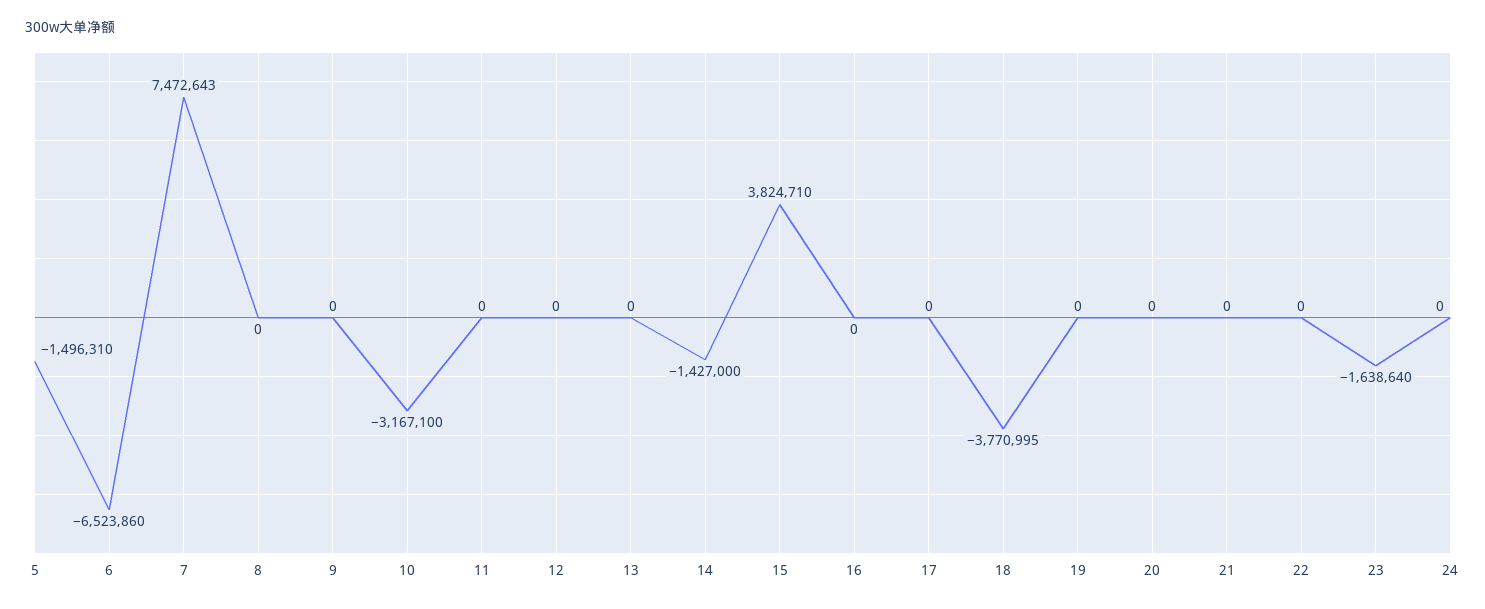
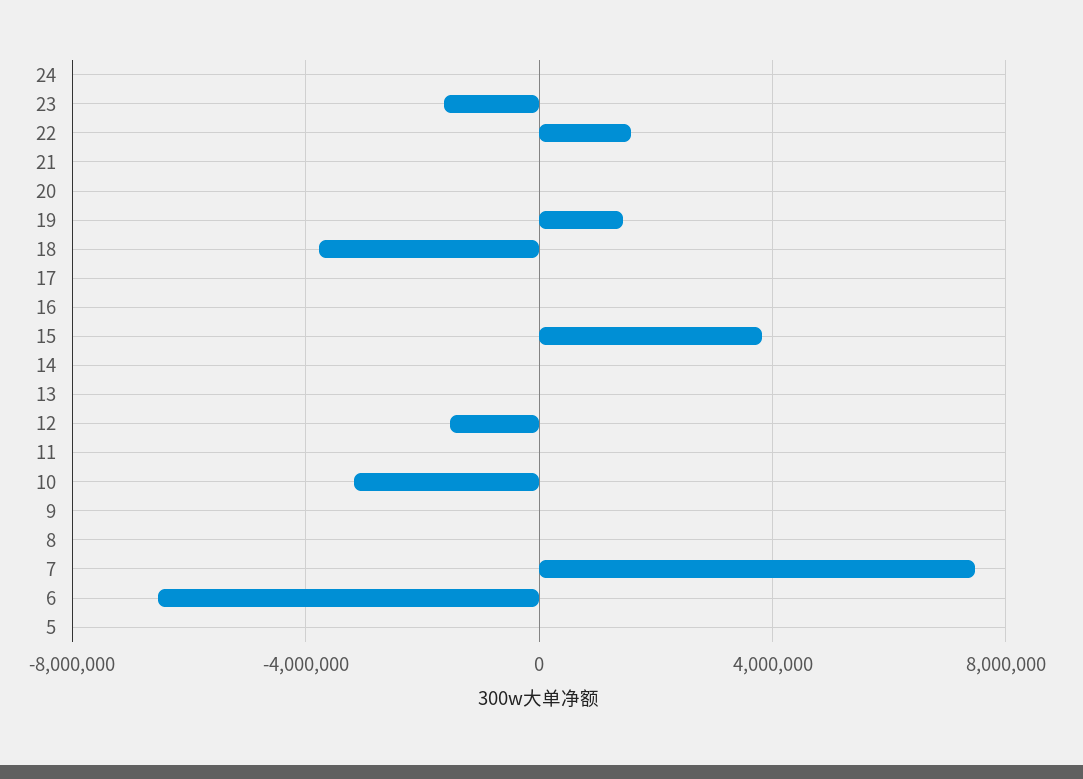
  {
-   "5": -1496310,
+   "5": 0,
    "6": -6523860,
    "7": 7472643,
    "8": 0,
    "9": 0,
    "10": -3167100,
    "11": 0,
-   "12": 0,
+   "12": -1500000,
    "13": 0,
-   "14": -1427000,
+   "14": 0,
    "15": 3824710,
    "16": 0,
    "17": 0,
    "18": -3770995,
-   "19": 0,
+   "19": 1500000,
    "20": 0,
    "21": 0,
-   "22": 0,
+   "22": 1500000,
    "23": -1638640,
    "24": 0
  }

